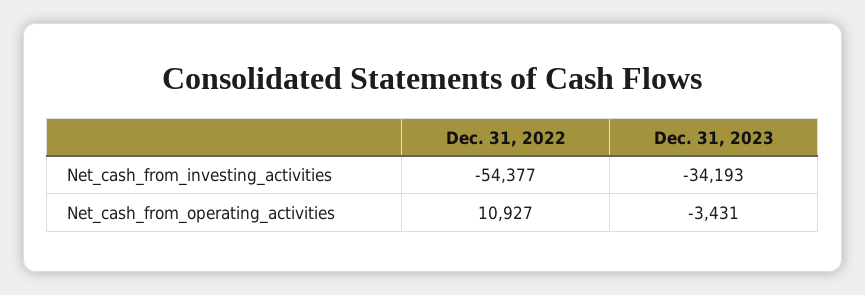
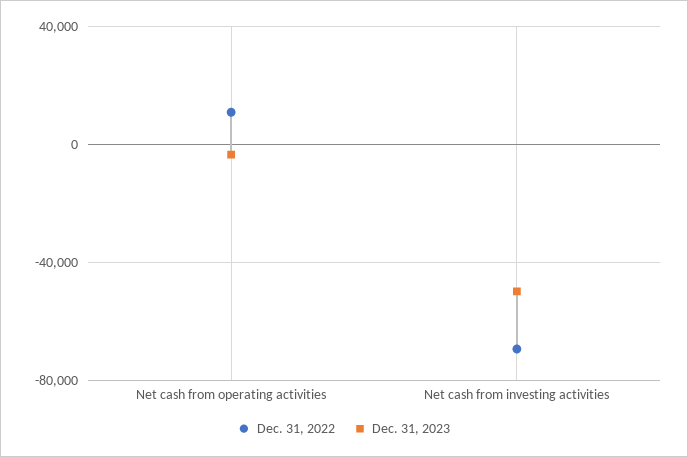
  {
    "Dec. 31, 2022": {
-     "Net_cash_from_investing_activities": -54377,
+     "Net_cash_from_investing_activities": -70000,
      "Net_cash_from_operating_activities": 10927
    },
    "Dec. 31, 2023": {
-     "Net_cash_from_investing_activities": -34193,
+     "Net_cash_from_investing_activities": -50000,
      "Net_cash_from_operating_activities": -3431
    }
  }

